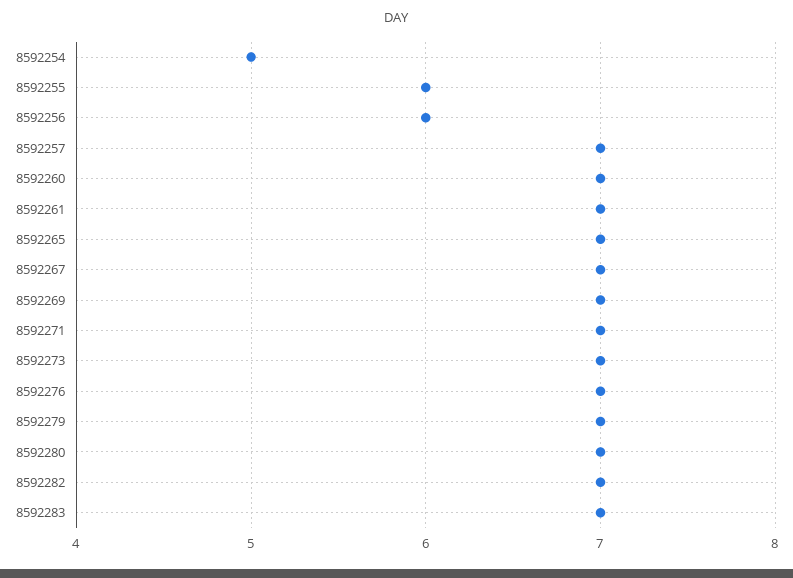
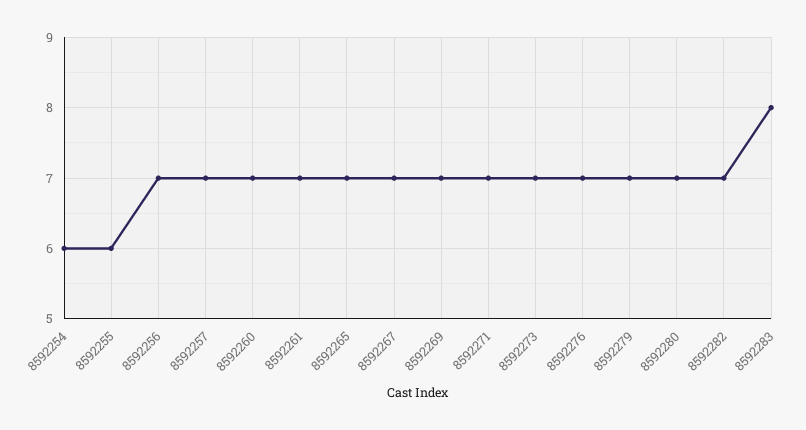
  {
-   "8592254": 5,
+   "8592254": 6,
    "8592255": 6,
-   "8592256": 6,
+   "8592256": 7,
    "8592257": 7,
    "8592260": 7,
    "8592261": 7,
    "8592265": 7,
    "8592267": 7,
    "8592269": 7,
    "8592271": 7,
    "8592273": 7,
    "8592276": 7,
    "8592279": 7,
    "8592280": 7,
    "8592282": 7,
-   "8592283": 7
+   "8592283": 8
  }

